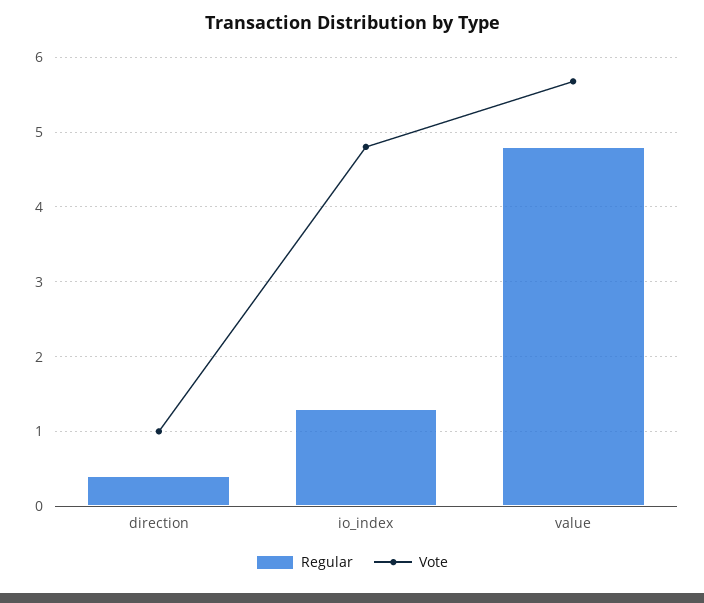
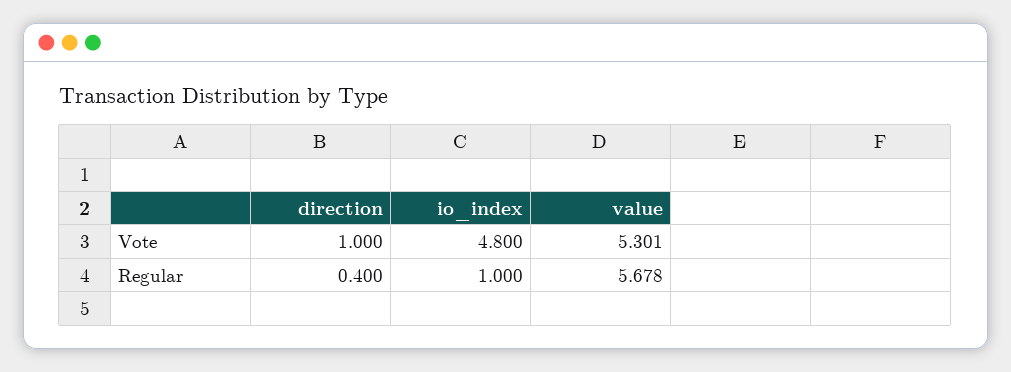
  {
    "Regular": {
      "direction": 0.4,
-     "io_index": 1.3,
+     "io_index": 1,
-     "value": 4.8
+     "value": 5.678
    },
    "Vote": {
      "direction": 1,
      "io_index": 4.8,
-     "value": 5.7
+     "value": 5.301
    }
  }

